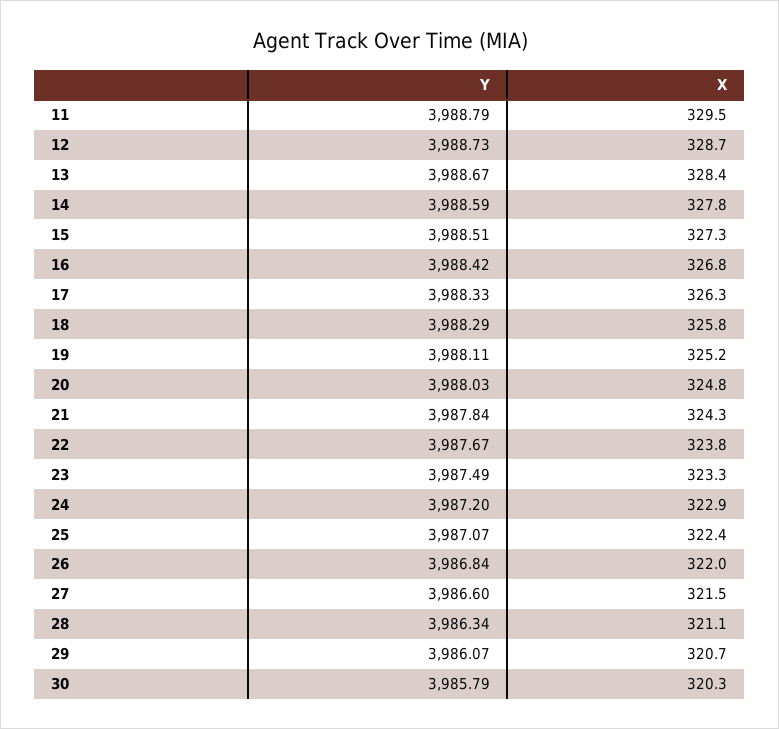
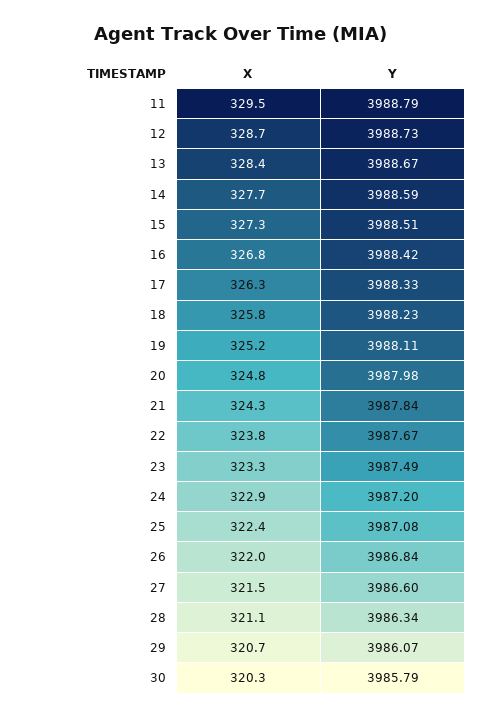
  {
    "Y": {
      "11": 3988.79,
      "12": 3988.73,
      "13": 3988.67,
      "14": 3988.59,
      "15": 3988.51,
      "16": 3988.42,
      "17": 3988.33,
-     "18": 3988.29,
+     "18": 3988.23,
      "19": 3988.11,
-     "20": 3988.03,
+     "20": 3987.98,
      "21": 3987.84,
      "22": 3987.67,
      "23": 3987.49,
      "24": 3987.2,
-     "25": 3987.07,
+     "25": 3987.08,
      "26": 3986.84,
      "27": 3986.6,
      "28": 3986.34,
      "29": 3986.07,
      "30": 3985.79
    },
    "X": {
      "11": 329.5,
      "12": 328.7,
      "13": 328.4,
-     "14": 327.8,
+     "14": 327.7,
      "15": 327.3,
      "16": 326.8,
      "17": 326.3,
      "18": 325.8,
      "19": 325.2,
      "20": 324.8,
      "21": 324.3,
      "22": 323.8,
      "23": 323.3,
      "24": 322.9,
      "25": 322.4,
      "26": 322,
      "27": 321.5,
      "28": 321.1,
      "29": 320.7,
      "30": 320.3
    }
  }

